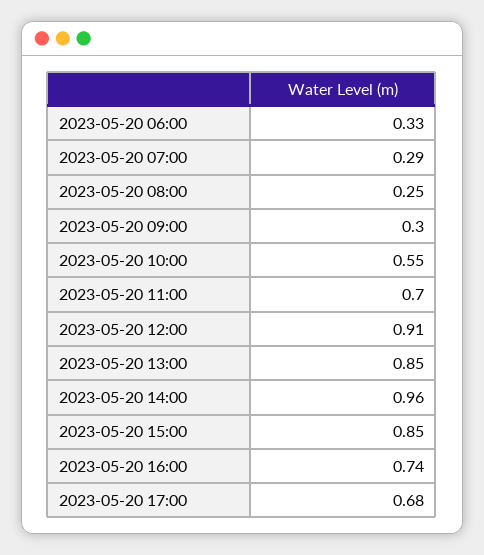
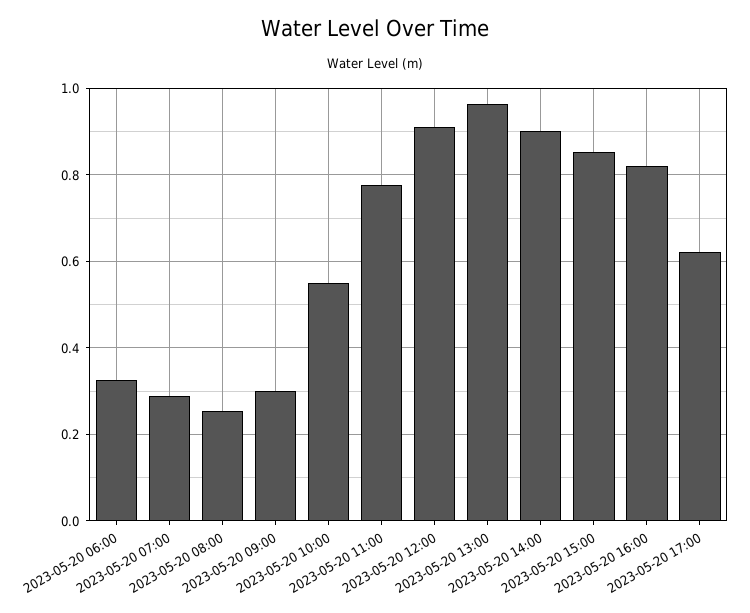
  {
    "2023-05-20 06:00": 0.33,
    "2023-05-20 07:00": 0.29,
    "2023-05-20 08:00": 0.25,
    "2023-05-20 09:00": 0.3,
    "2023-05-20 10:00": 0.55,
-   "2023-05-20 11:00": 0.7,
+   "2023-05-20 11:00": 0.78,
    "2023-05-20 12:00": 0.91,
-   "2023-05-20 13:00": 0.85,
+   "2023-05-20 13:00": 0.96,
-   "2023-05-20 14:00": 0.96,
+   "2023-05-20 14:00": 0.9,
    "2023-05-20 15:00": 0.85,
-   "2023-05-20 16:00": 0.74,
+   "2023-05-20 16:00": 0.82,
-   "2023-05-20 17:00": 0.68
+   "2023-05-20 17:00": 0.62
  }

